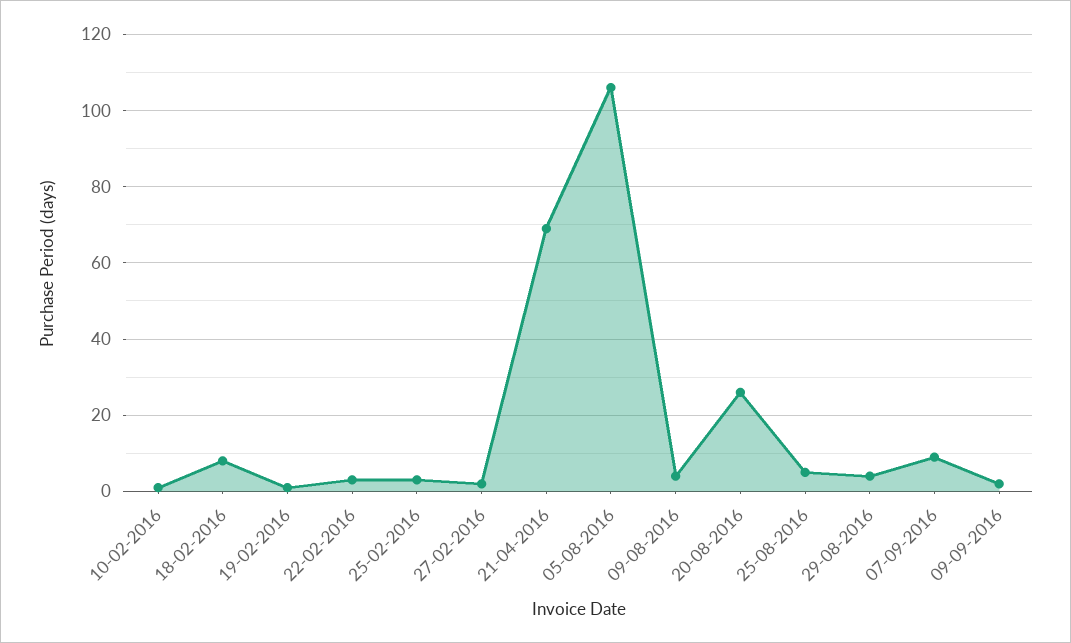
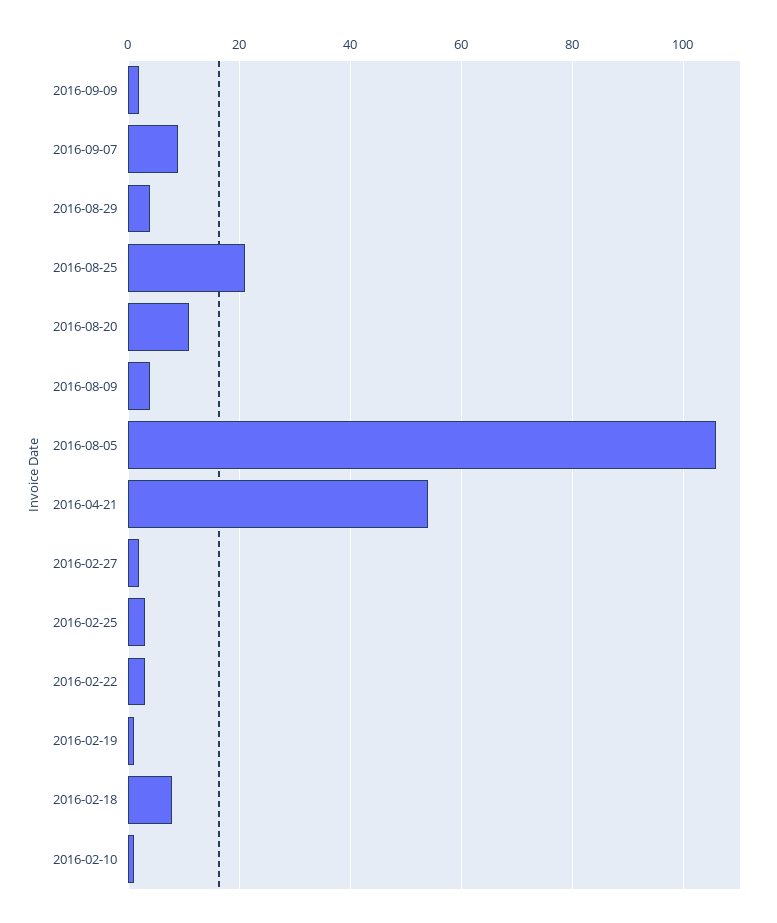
  {
    "10-02-2016": 0,
    "18-02-2016": 10,
    "19-02-2016": 0,
    "22-02-2016": 5,
    "25-02-2016": 5,
    "27-02-2016": 0,
-   "21-04-2016": 70,
+   "21-04-2016": 55,
    "05-08-2016": 105,
    "09-08-2016": 5,
-   "20-08-2016": 25,
+   "20-08-2016": 10,
-   "25-08-2016": 5,
+   "25-08-2016": 20,
    "29-08-2016": 5,
    "07-09-2016": 10,
    "09-09-2016": 0
  }

